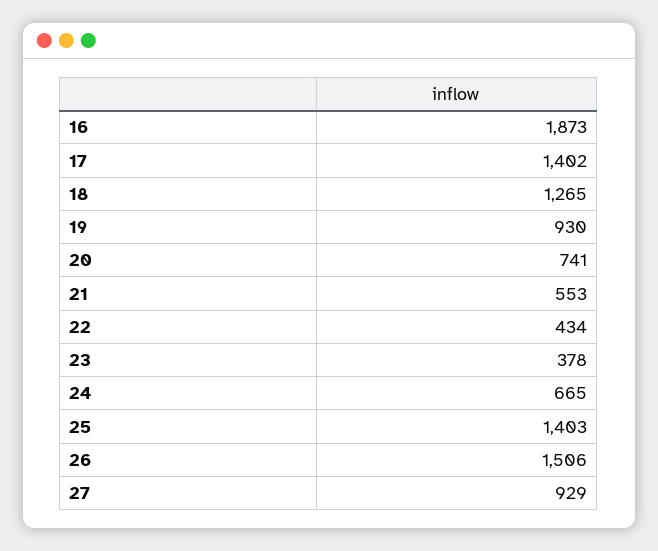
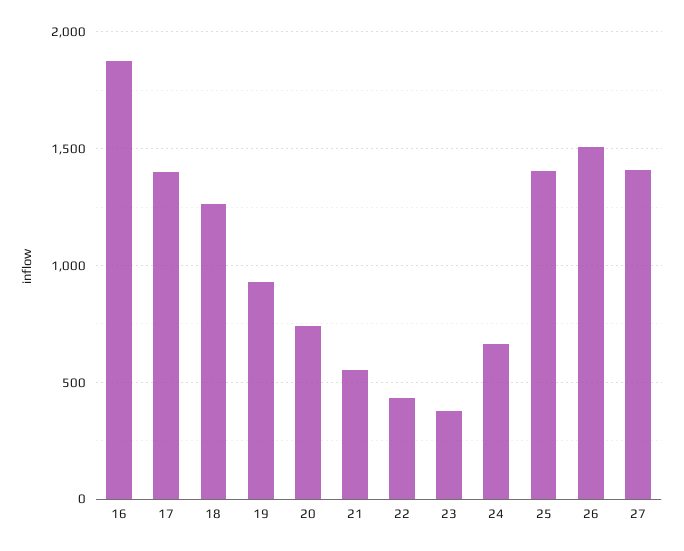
  {
    "16": 1873,
    "17": 1402,
    "18": 1265,
    "19": 930,
    "20": 741,
    "21": 553,
    "22": 434,
    "23": 378,
    "24": 665,
    "25": 1403,
    "26": 1506,
-   "27": 929
+   "27": 1400
  }

